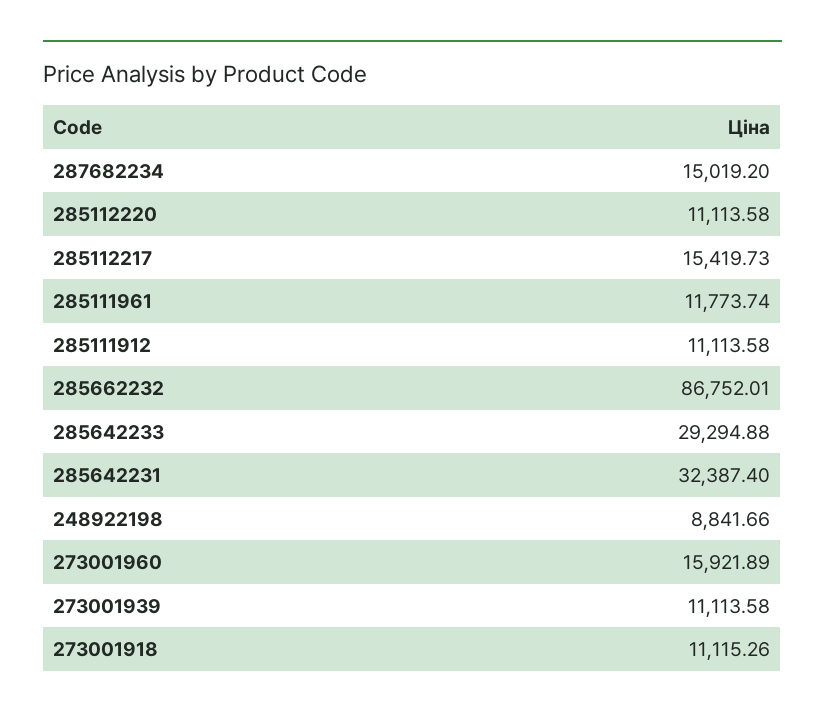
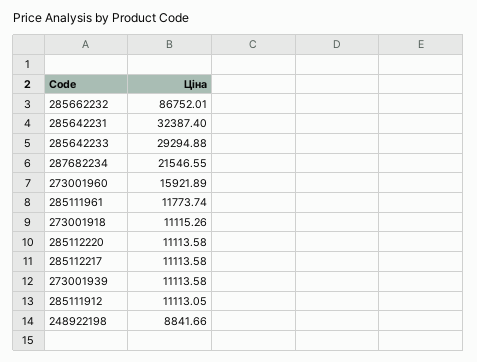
  {
-   "287682234": 15019.2,
+   "287682234": 21546.55,
    "285112220": 11113.58,
-   "285112217": 15419.73,
+   "285112217": 11113.58,
    "285111961": 11773.74,
-   "285111912": 11113.58,
+   "285111912": 11113.05,
    "285662232": 86752.01,
    "285642233": 29294.88,
    "285642231": 32387.4,
    "248922198": 8841.66,
    "273001960": 15921.89,
    "273001939": 11113.58,
    "273001918": 11115.26
  }

